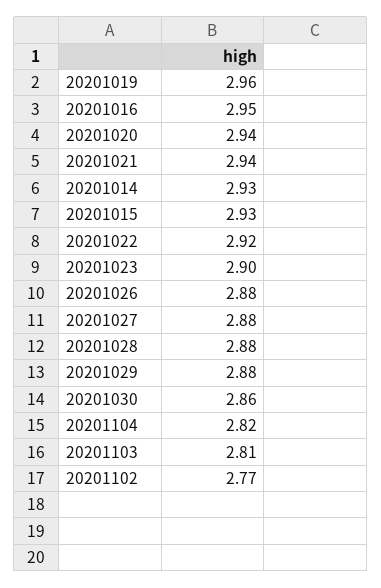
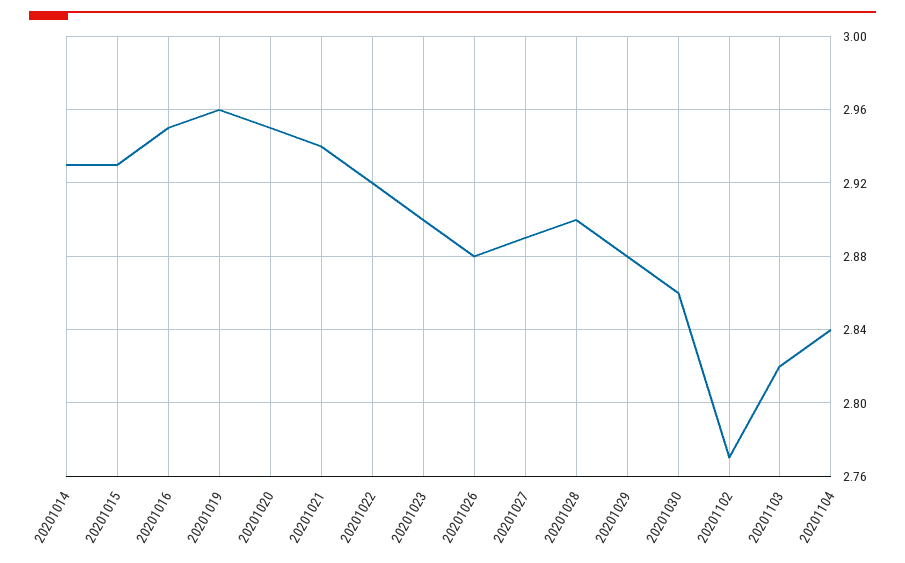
  {
    "20201019": 2.96,
    "20201016": 2.95,
-   "20201020": 2.94,
+   "20201020": 2.95,
    "20201021": 2.94,
    "20201014": 2.93,
    "20201015": 2.93,
    "20201022": 2.92,
    "20201023": 2.9,
    "20201026": 2.88,
-   "20201027": 2.88,
+   "20201027": 2.89,
-   "20201028": 2.88,
+   "20201028": 2.9,
    "20201029": 2.88,
    "20201030": 2.86,
-   "20201104": 2.82,
+   "20201104": 2.84,
-   "20201103": 2.81,
+   "20201103": 2.82,
    "20201102": 2.77
  }

